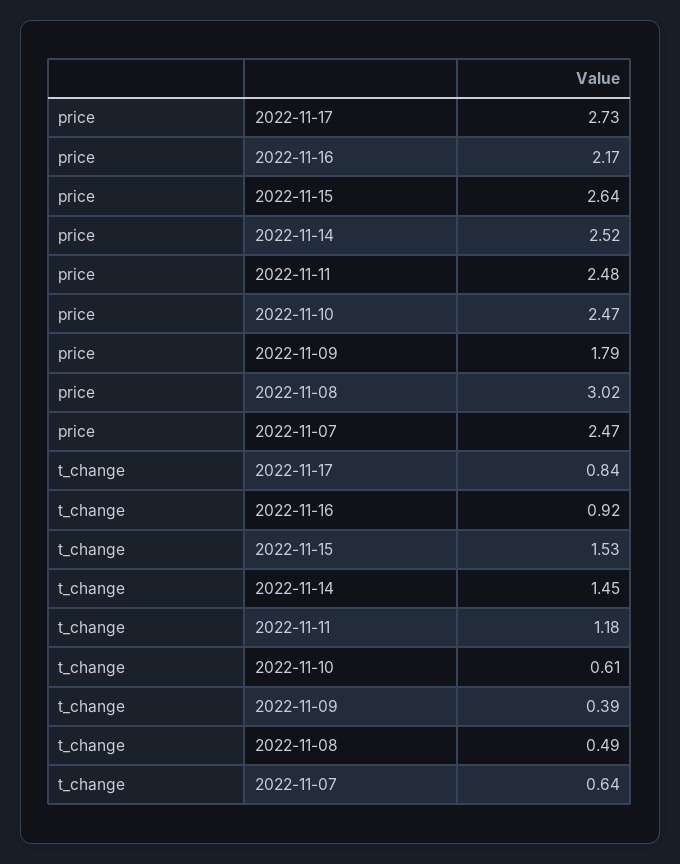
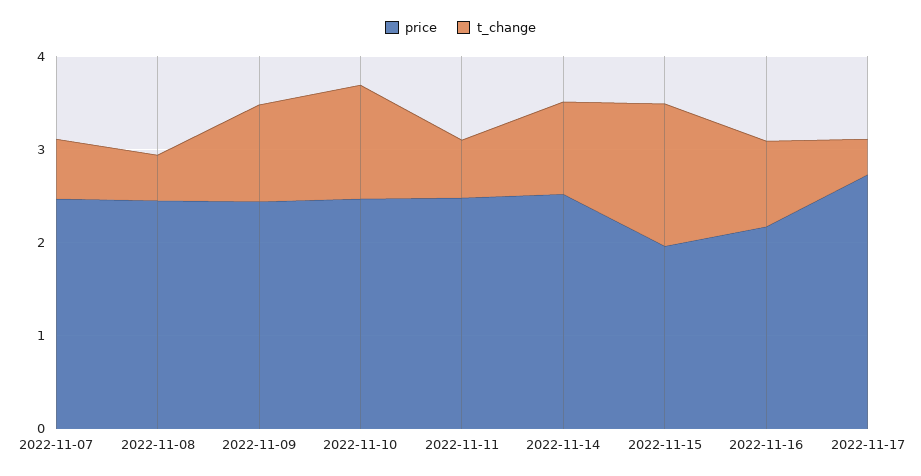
  {
    "price": {
      "2022-11-17": 2.73,
      "2022-11-16": 2.17,
-     "2022-11-15": 2.64,
+     "2022-11-15": 2,
      "2022-11-14": 2.52,
      "2022-11-11": 2.48,
      "2022-11-10": 2.47,
-     "2022-11-09": 1.79,
+     "2022-11-09": 2.4,
-     "2022-11-08": 3.02,
+     "2022-11-08": 2.4,
      "2022-11-07": 2.47
    },
    "t_change": {
-     "2022-11-17": 0.84,
+     "2022-11-17": 0.4,
      "2022-11-16": 0.92,
      "2022-11-15": 1.53,
-     "2022-11-14": 1.45,
+     "2022-11-14": 1,
-     "2022-11-11": 1.18,
+     "2022-11-11": 0.6,
-     "2022-11-10": 0.61,
+     "2022-11-10": 1.2,
-     "2022-11-09": 0.39,
+     "2022-11-09": 1,
      "2022-11-08": 0.49,
      "2022-11-07": 0.64
    }
  }

